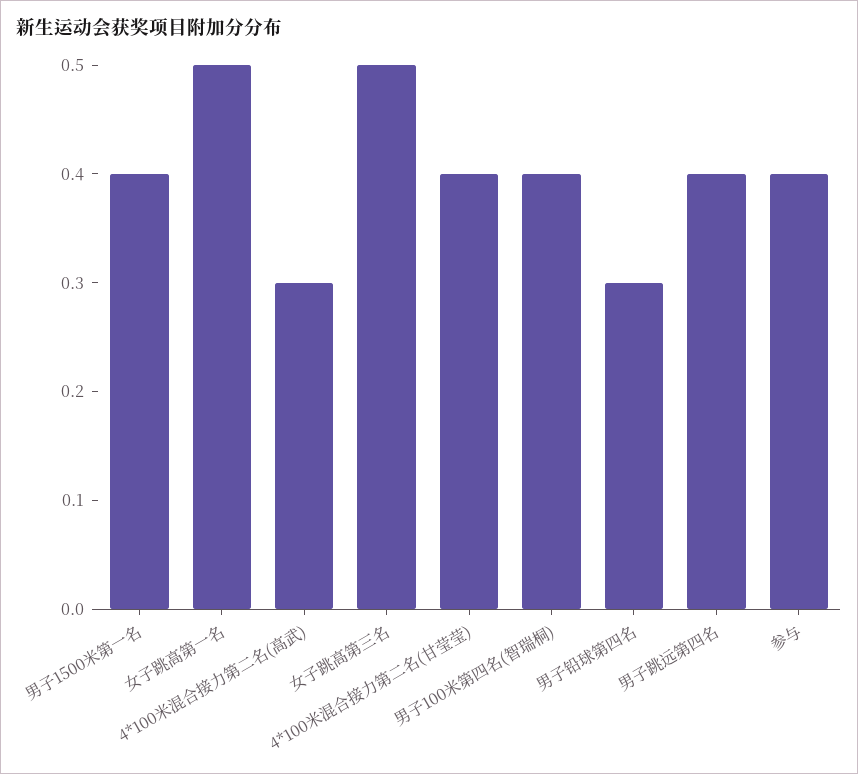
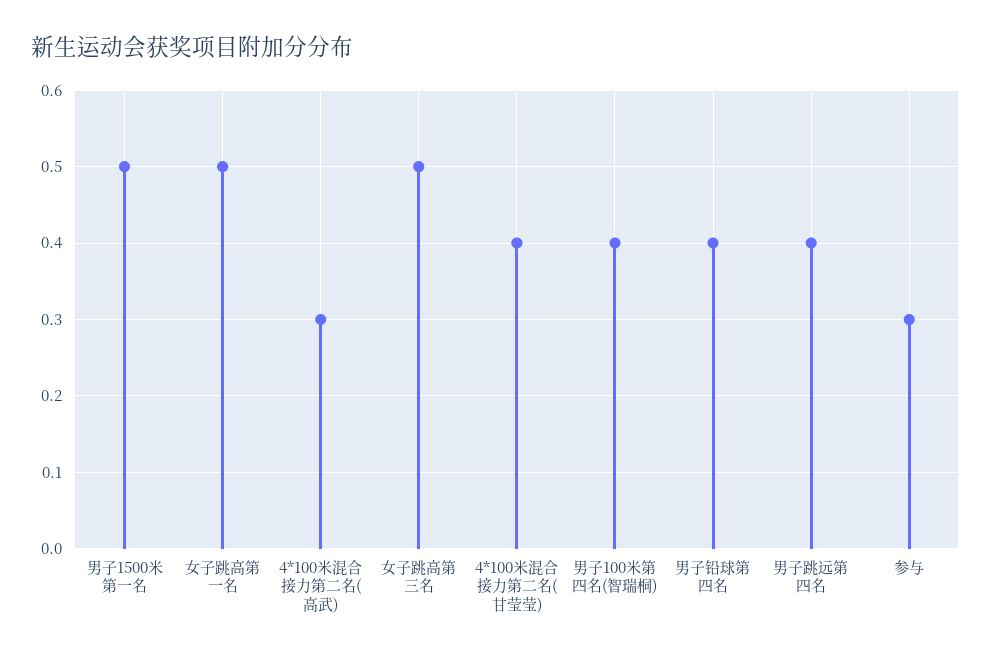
  {
-   "男子1500米第一名": 0.4,
+   "男子1500米第一名": 0.5,
    "女子跳高第一名": 0.5,
    "4*100米混合接力第二名(高武)": 0.3,
    "女子跳高第三名": 0.5,
    "4*100米混合接力第二名(甘莹莹)": 0.4,
    "男子100米第四名(智瑞桐)": 0.4,
-   "男子铅球第四名": 0.3,
+   "男子铅球第四名": 0.4,
    "男子跳远第四名": 0.4,
-   "参与": 0.4
+   "参与": 0.3
  }

